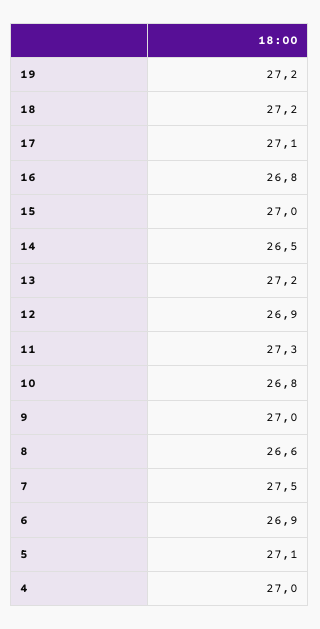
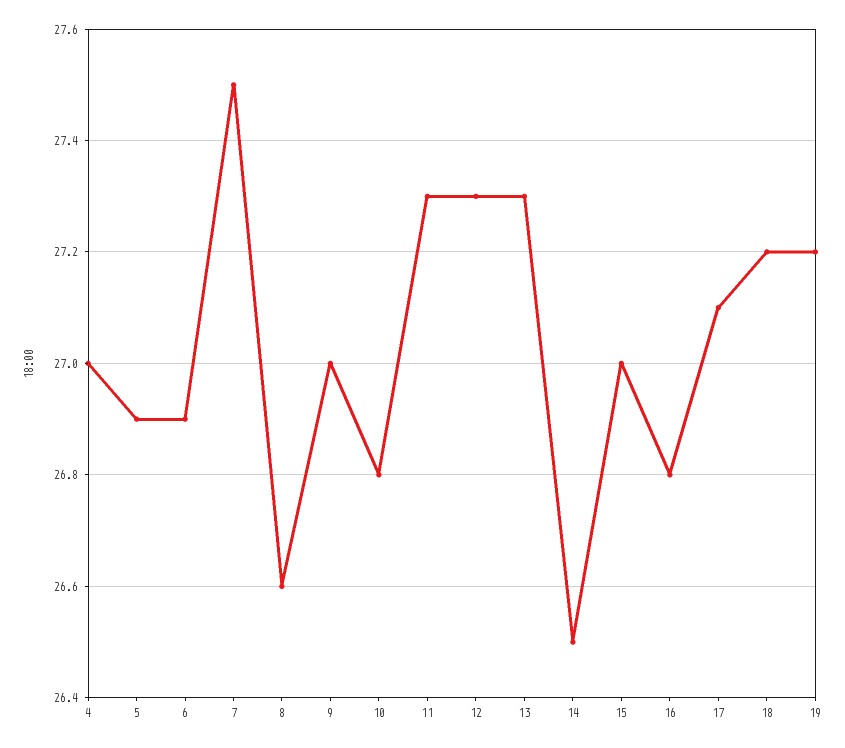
  {
    "19": 27.2,
    "18": 27.2,
    "17": 27.1,
    "16": 26.8,
    "15": 27,
    "14": 26.5,
-   "13": 27.2,
+   "13": 27.3,
-   "12": 26.9,
+   "12": 27.3,
    "11": 27.3,
    "10": 26.8,
    "9": 27,
    "8": 26.6,
    "7": 27.5,
    "6": 26.9,
-   "5": 27.1,
+   "5": 26.9,
    "4": 27
  }

